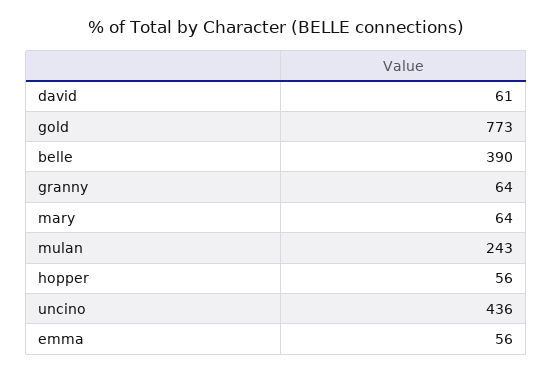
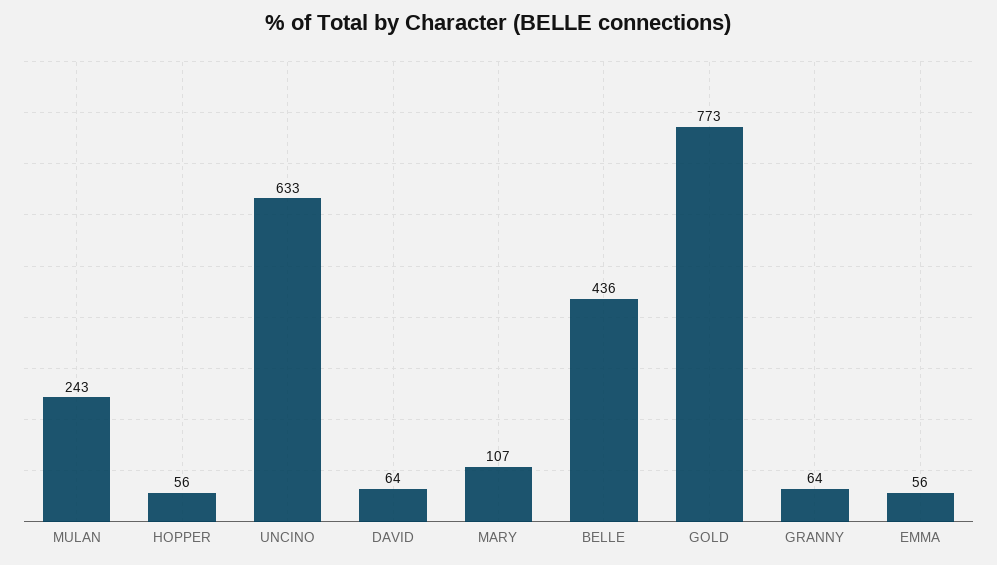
  {
-   "david": 61,
+   "david": 64,
    "gold": 773,
-   "belle": 390,
+   "belle": 436,
    "granny": 64,
-   "mary": 64,
+   "mary": 107,
    "mulan": 243,
    "hopper": 56,
-   "uncino": 436,
+   "uncino": 633,
    "emma": 56
  }

